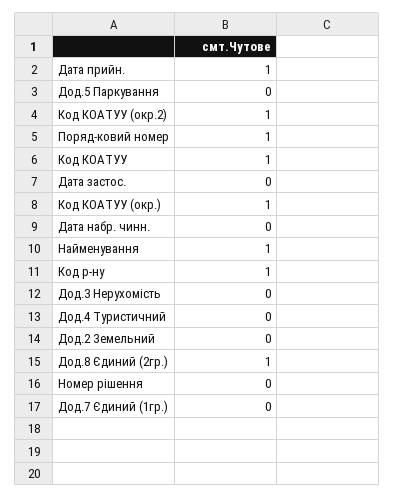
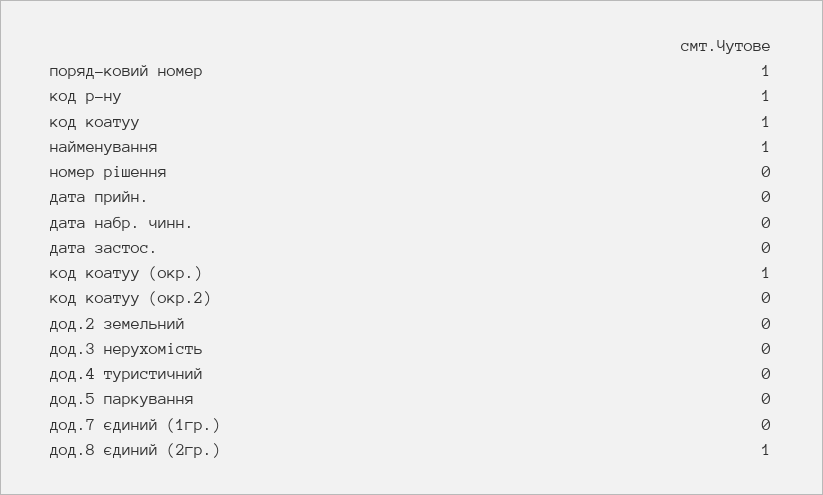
  {
-   "Дата прийн.": 1,
+   "Дата прийн.": 0,
    "Дод.5 Паркування": 0,
-   "Код КОАТУУ (окр.2)": 1,
+   "Код КОАТУУ (окр.2)": 0,
    "Поряд-ковий номер": 1,
    "Код КОАТУУ": 1,
    "Дата застос.": 0,
    "Код КОАТУУ (окр.)": 1,
    "Дата набр. чинн.": 0,
    "Найменування": 1,
    "Код р-ну": 1,
    "Дод.3 Нерухомість": 0,
    "Дод.4 Туристичний": 0,
    "Дод.2 Земельний": 0,
    "Дод.8 Єдиний (2гр.)": 1,
    "Номер рішення": 0,
    "Дод.7 Єдиний (1гр.)": 0
  }

